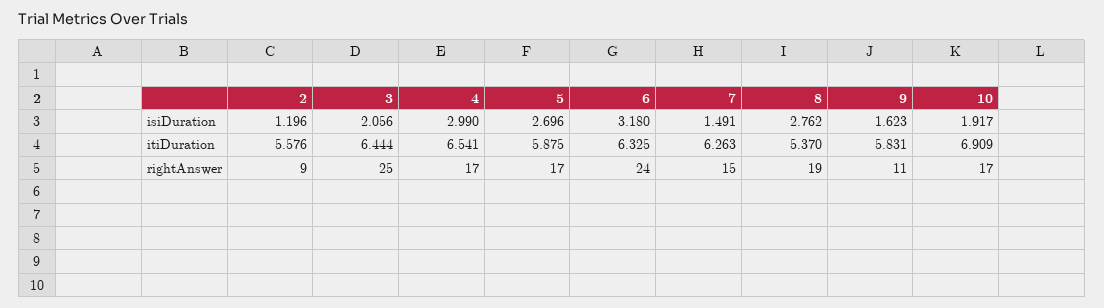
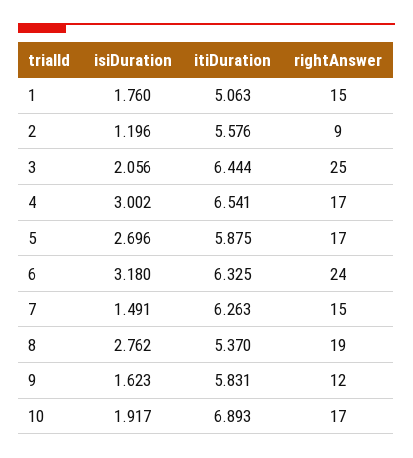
  {
    "2": {
      "isiDuration": 1.196,
      "itiDuration": 5.576,
      "rightAnswer": 9
    },
    "3": {
      "isiDuration": 2.056,
      "itiDuration": 6.444,
      "rightAnswer": 25
    },
    "4": {
-     "isiDuration": 2.99,
+     "isiDuration": 3.002,
      "itiDuration": 6.541,
      "rightAnswer": 17
    },
    "5": {
      "isiDuration": 2.696,
      "itiDuration": 5.875,
      "rightAnswer": 17
    },
    "6": {
      "isiDuration": 3.18,
      "itiDuration": 6.325,
      "rightAnswer": 24
    },
    "7": {
      "isiDuration": 1.491,
      "itiDuration": 6.263,
      "rightAnswer": 15
    },
    "8": {
      "isiDuration": 2.762,
      "itiDuration": 5.37,
      "rightAnswer": 19
    },
    "9": {
      "isiDuration": 1.623,
      "itiDuration": 5.831,
-     "rightAnswer": 11
+     "rightAnswer": 12
    },
    "10": {
      "isiDuration": 1.917,
-     "itiDuration": 6.909,
+     "itiDuration": 6.893,
      "rightAnswer": 17
-   }
+   },
+   "1": {
+     "isiDuration": 1.76,
+     "itiDuration": 5.063,
+     "rightAnswer": 15
+   }
  }

